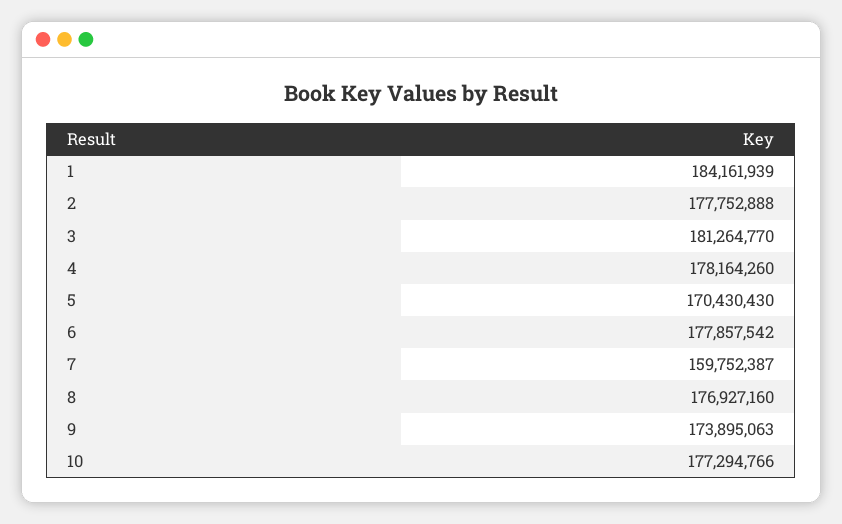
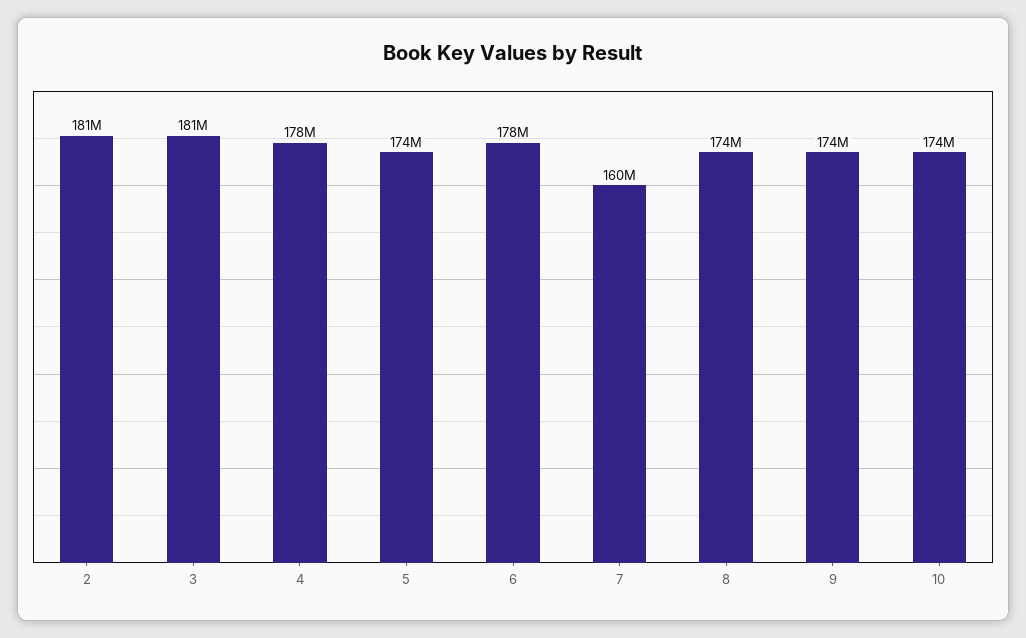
  {
-   "1": 184161939,
-   "2": 177752888,
+   "2": 181000000,
    "3": 181264770,
    "4": 178164260,
-   "5": 170430430,
+   "5": 174000000,
    "6": 177857542,
    "7": 159752387,
-   "8": 176927160,
+   "8": 174000000,
    "9": 173895063,
-   "10": 177294766
+   "10": 174000000
  }

